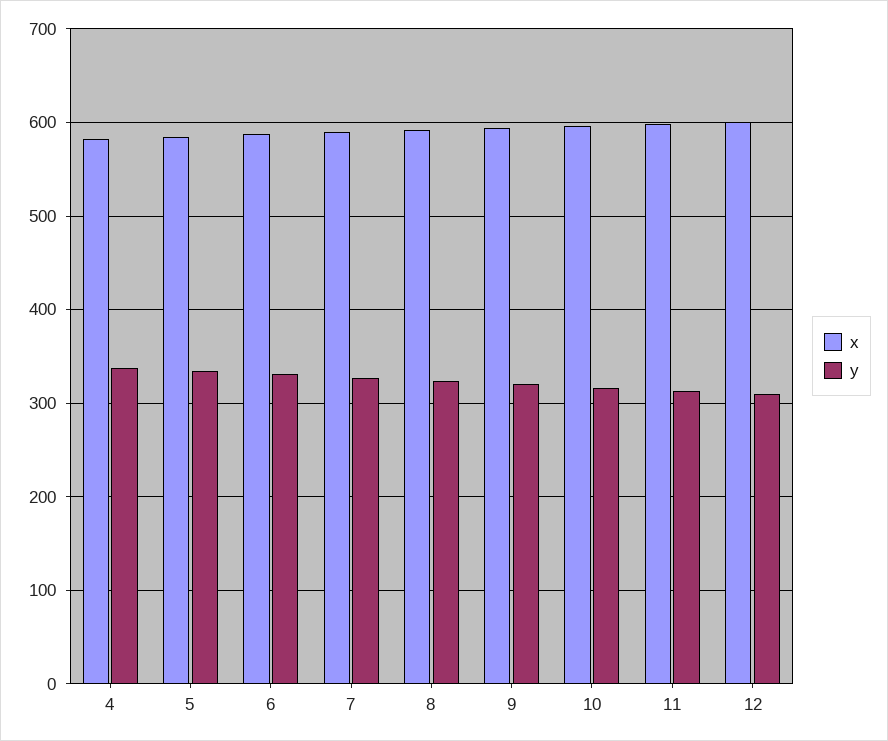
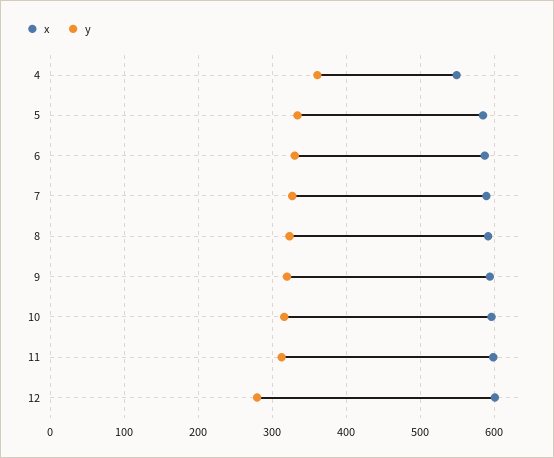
  {
    "x": {
-     "4": 580,
+     "4": 550,
      "5": 590,
      "6": 590,
      "7": 590,
      "8": 590,
      "9": 590,
      "10": 600,
      "11": 600,
      "12": 600
    },
    "y": {
-     "4": 340,
+     "4": 360,
      "5": 330,
      "6": 330,
      "7": 330,
      "8": 320,
      "9": 320,
      "10": 320,
      "11": 310,
-     "12": 310
+     "12": 280
    }
  }

